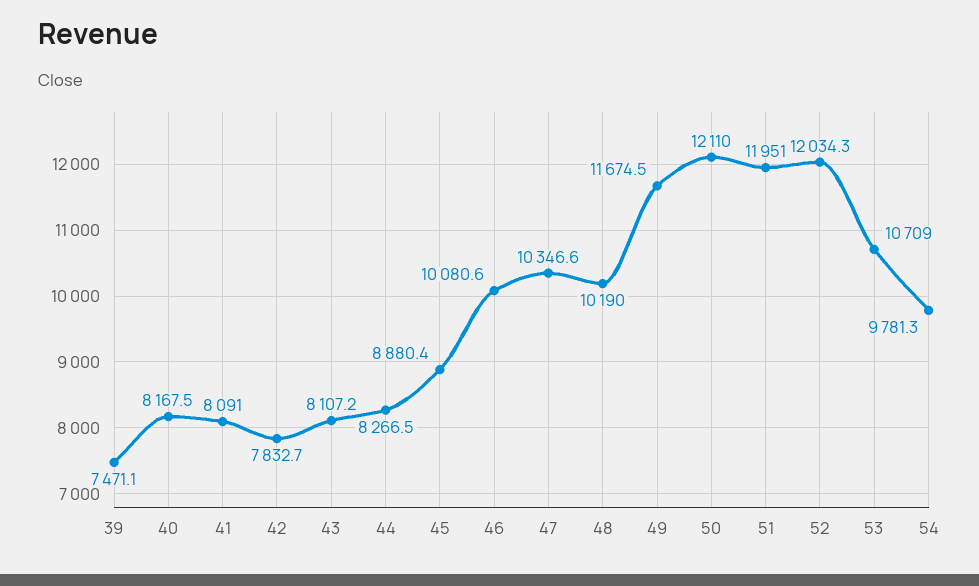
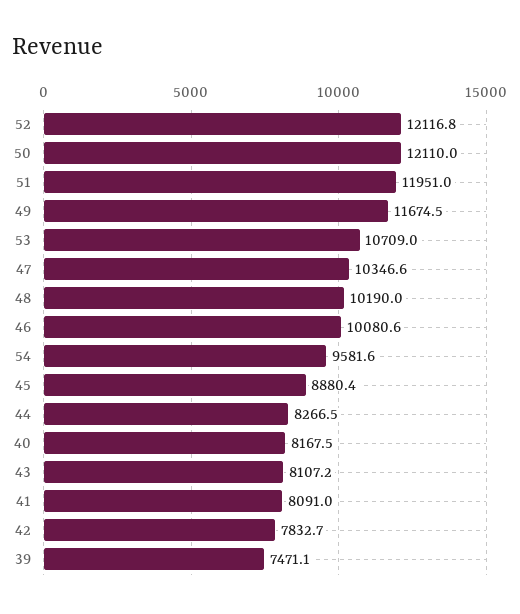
  {
    "39": 7471.1,
    "40": 8167.5,
    "41": 8091,
    "42": 7832.7,
    "43": 8107.2,
    "44": 8266.5,
    "45": 8880.4,
    "46": 10080.6,
    "47": 10346.6,
    "48": 10190,
    "49": 11674.5,
    "50": 12110,
    "51": 11951,
-   "52": 12034.3,
+   "52": 12116.8,
    "53": 10709,
-   "54": 9781.3
+   "54": 9581.6
  }

